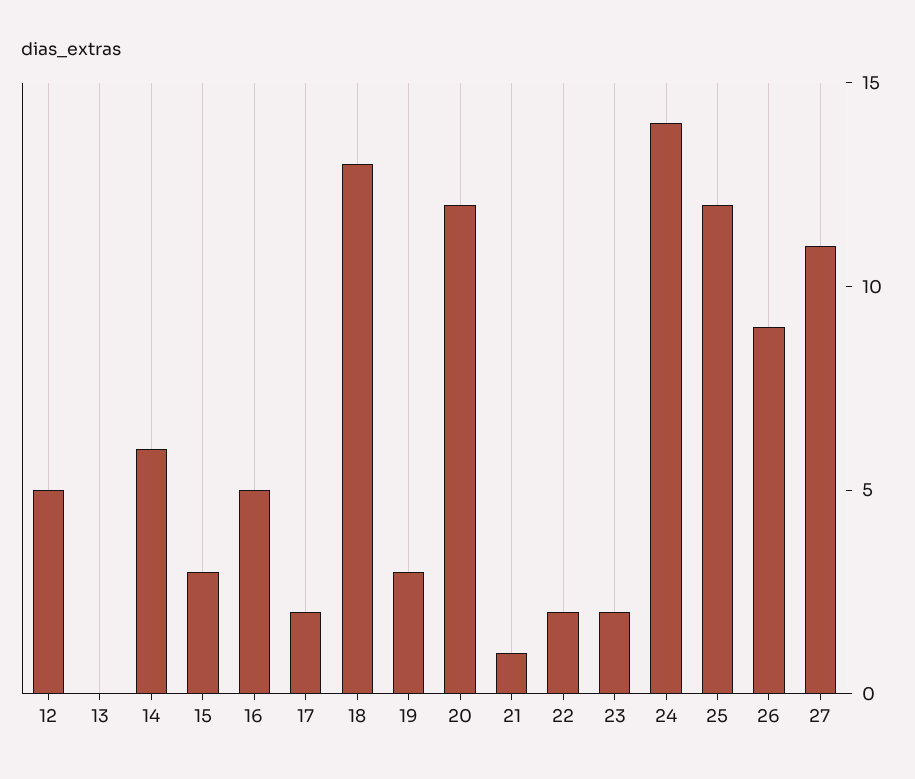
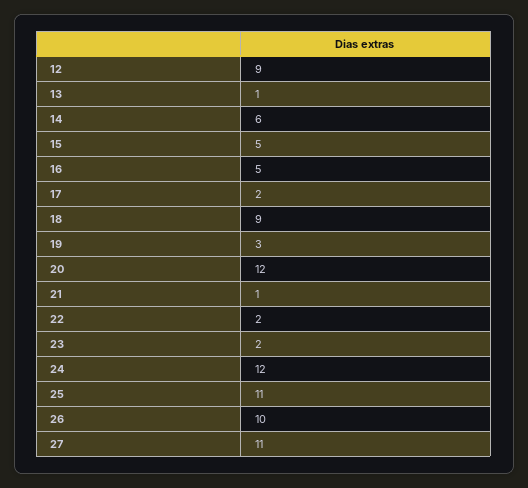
  {
-   "12": 5,
+   "12": 9,
-   "13": 0,
+   "13": 1,
    "14": 6,
-   "15": 3,
+   "15": 5,
    "16": 5,
    "17": 2,
-   "18": 13,
+   "18": 9,
    "19": 3,
    "20": 12,
    "21": 1,
    "22": 2,
    "23": 2,
-   "24": 14,
+   "24": 12,
-   "25": 12,
+   "25": 11,
-   "26": 9,
+   "26": 10,
    "27": 11
  }

